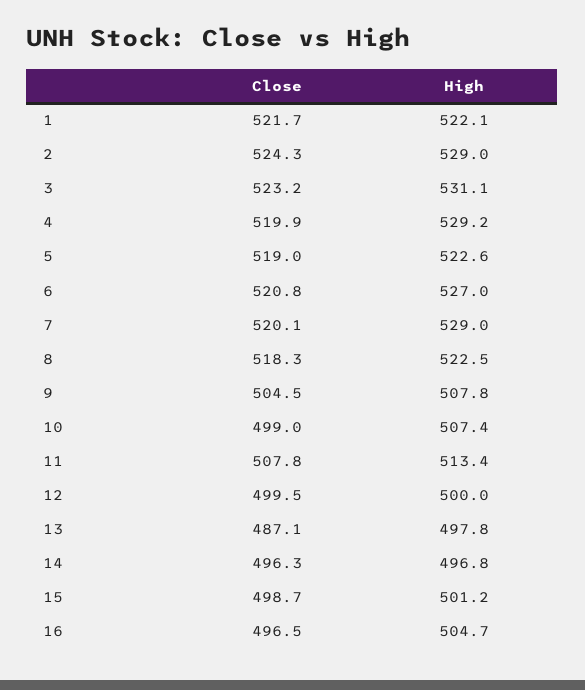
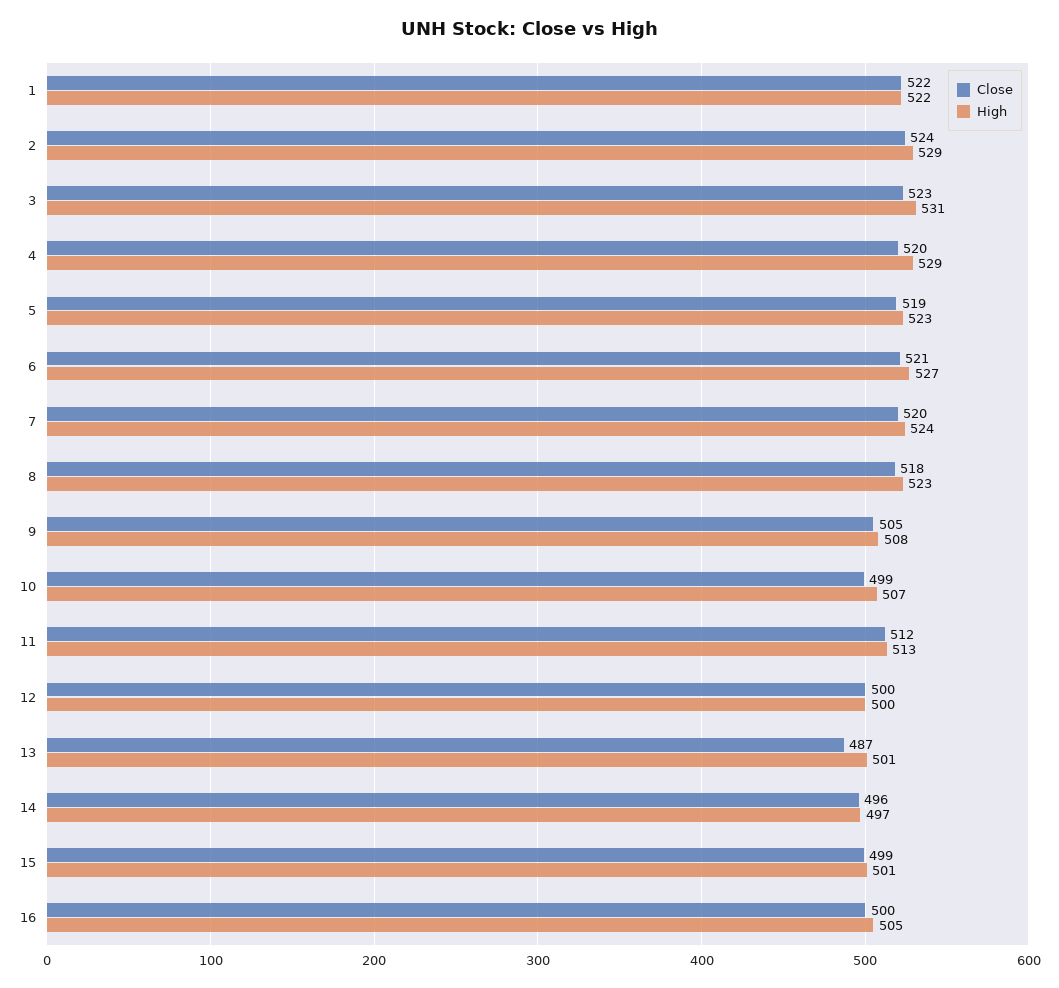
  {
    "Close": {
      "1": 521.7,
      "2": 524.3,
      "3": 523.2,
      "4": 519.9,
      "5": 519,
      "6": 520.8,
      "7": 520.1,
      "8": 518.3,
      "9": 504.5,
      "10": 499,
-     "11": 507.8,
+     "11": 512,
      "12": 499.5,
      "13": 487.1,
      "14": 496.3,
      "15": 498.7,
-     "16": 496.5
+     "16": 500
    },
    "High": {
      "1": 522.1,
      "2": 529,
      "3": 531.1,
      "4": 529.2,
      "5": 522.6,
      "6": 527,
-     "7": 529,
+     "7": 524,
      "8": 522.5,
      "9": 507.8,
      "10": 507.4,
      "11": 513.4,
      "12": 500,
-     "13": 497.8,
+     "13": 501,
      "14": 496.8,
      "15": 501.2,
      "16": 504.7
    }
  }

